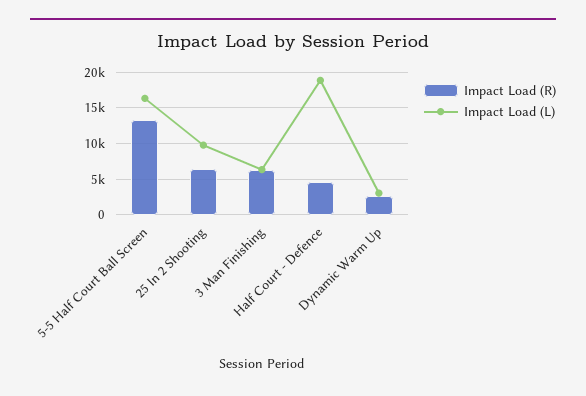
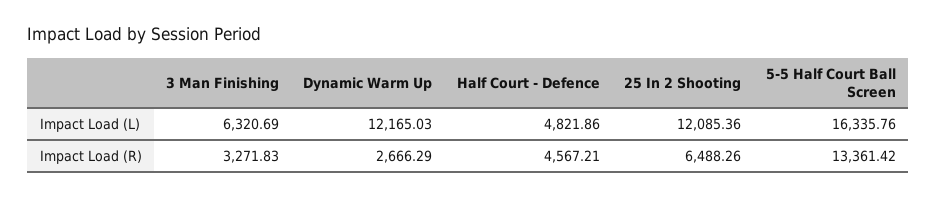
  {
    "Impact Load (R)": {
      "5-5 Half Court Ball Screen": 13361.42,
      "25 In 2 Shooting": 6488.26,
-     "3 Man Finishing": 6000,
+     "3 Man Finishing": 3271.83,
      "Half Court - Defence": 4567.21,
      "Dynamic Warm Up": 2666.29
    },
    "Impact Load (L)": {
      "5-5 Half Court Ball Screen": 16335.76,
-     "25 In 2 Shooting": 10000,
+     "25 In 2 Shooting": 12085.36,
      "3 Man Finishing": 6320.69,
-     "Half Court - Defence": 19000,
+     "Half Court - Defence": 4821.86,
-     "Dynamic Warm Up": 3000
+     "Dynamic Warm Up": 12165.03
    }
  }

